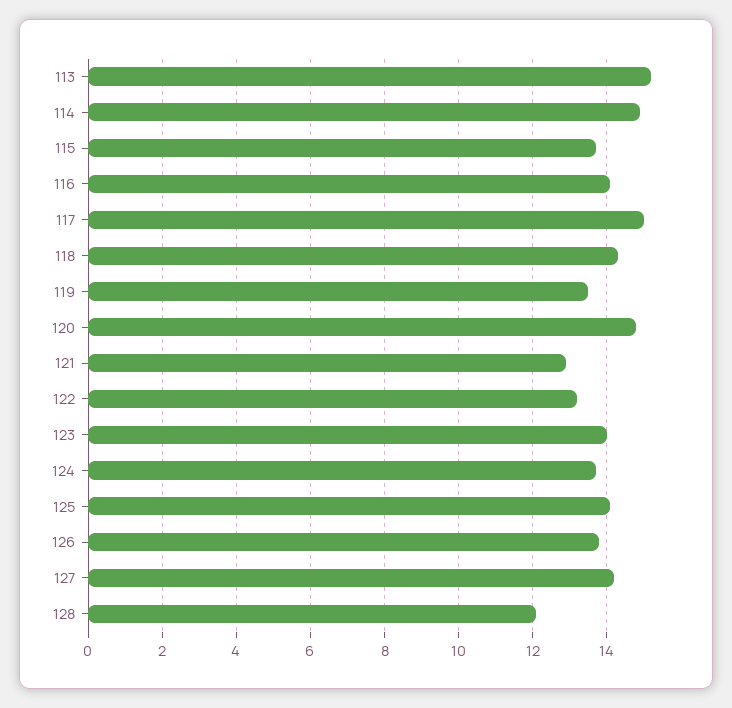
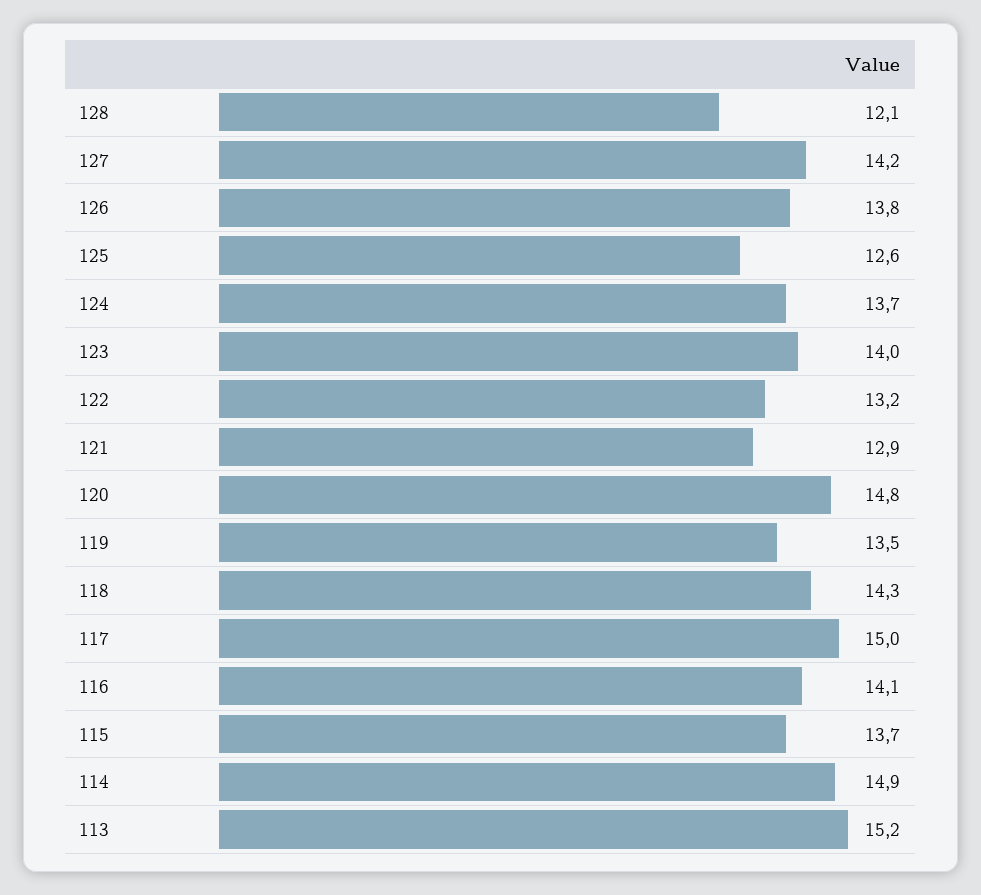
  {
    "113": 15.2,
    "114": 14.9,
    "115": 13.7,
    "116": 14.1,
    "117": 15,
    "118": 14.3,
    "119": 13.5,
    "120": 14.8,
    "121": 12.9,
    "122": 13.2,
    "123": 14,
    "124": 13.7,
-   "125": 14,
+   "125": 12.6,
    "126": 13.8,
    "127": 14.2,
    "128": 12.1
  }

